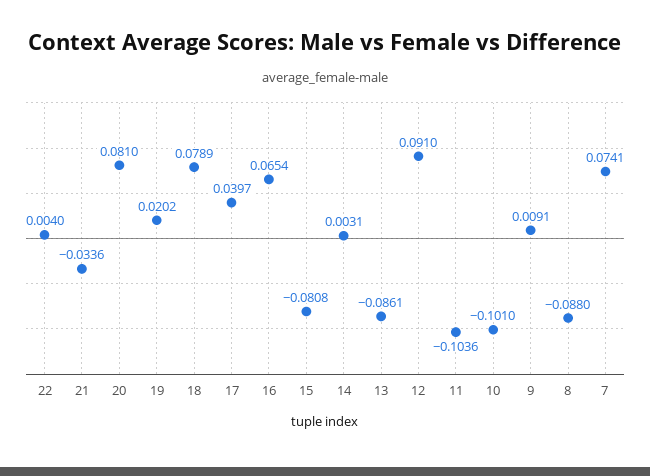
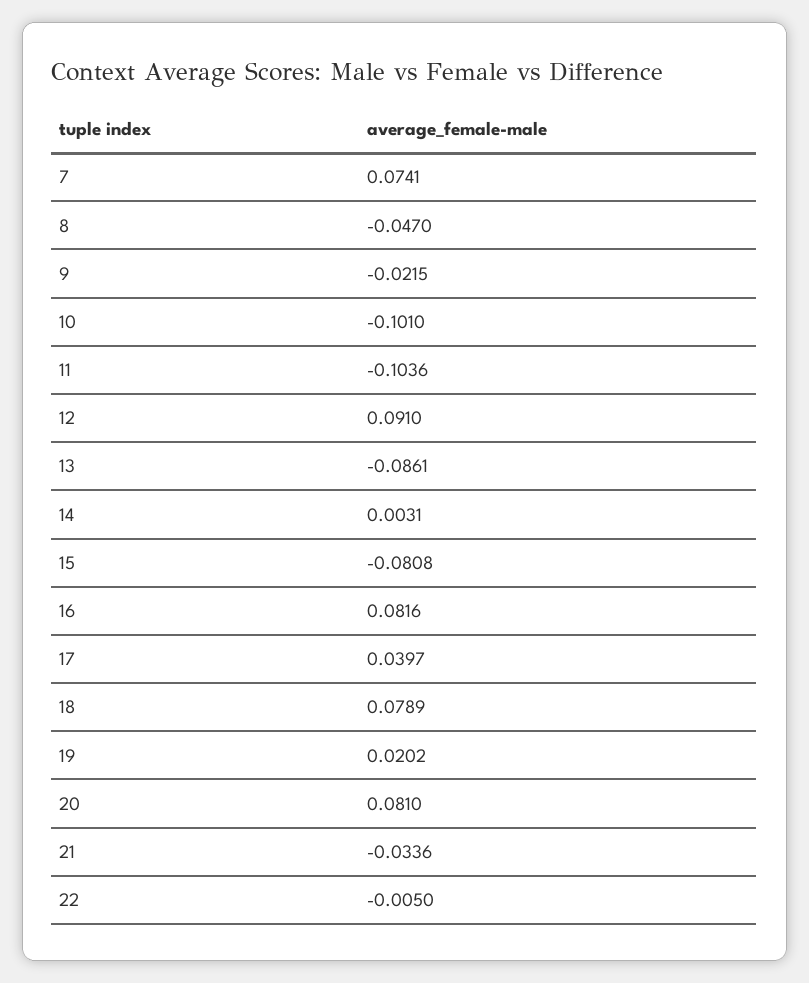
  {
-   "22": 0.004,
+   "22": -0.005,
    "21": -0.0336,
    "20": 0.081,
    "19": 0.0202,
    "18": 0.0789,
    "17": 0.0397,
-   "16": 0.0654,
+   "16": 0.0816,
    "15": -0.0808,
    "14": 0.0031,
    "13": -0.0861,
    "12": 0.091,
    "11": -0.1036,
    "10": -0.101,
-   "9": 0.0091,
+   "9": -0.0215,
-   "8": -0.088,
+   "8": -0.047,
    "7": 0.0741
  }

